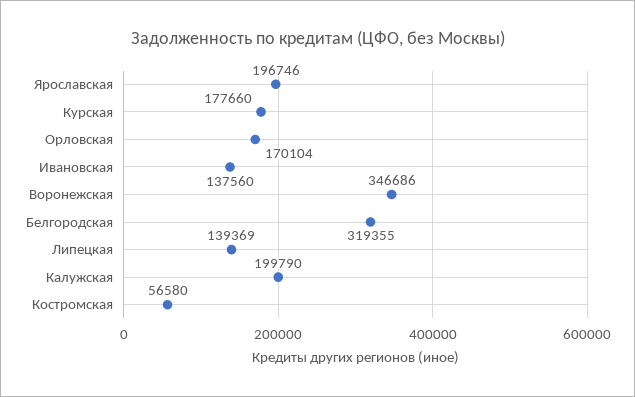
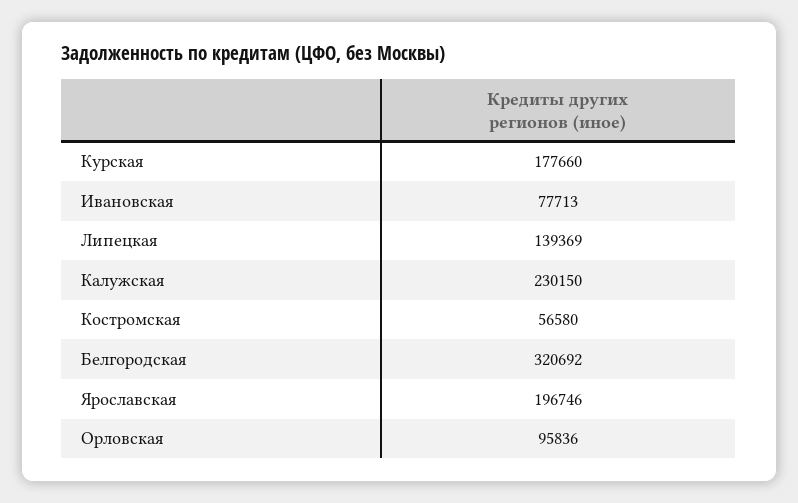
  {
    "Ярославская": 196746,
    "Курская": 177660,
-   "Орловская": 170104,
+   "Орловская": 95836,
-   "Ивановская": 137560,
+   "Ивановская": 77713,
-   "Воронежская": 346686,
-   "Белгородская": 319355,
+   "Белгородская": 320692,
    "Липецкая": 139369,
-   "Калужская": 199790,
+   "Калужская": 230150,
    "Костромская": 56580
  }

